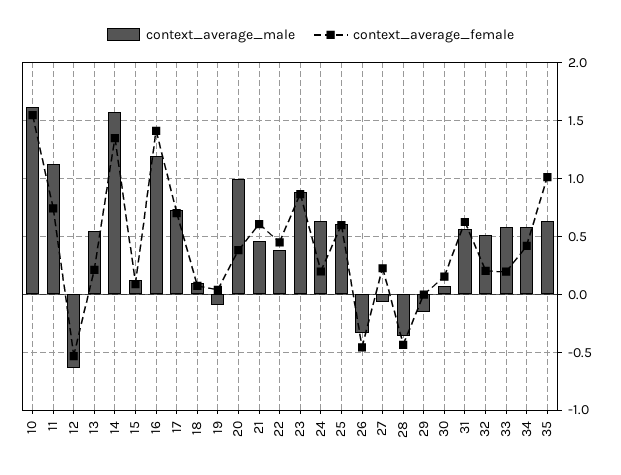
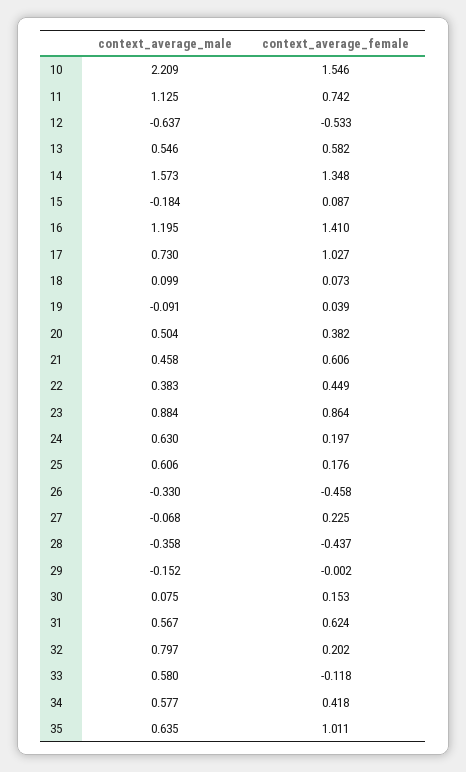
  {
    "context_average_male": {
-     "10": 1.6,
+     "10": 2.209,
      "11": 1.125,
      "12": -0.637,
      "13": 0.546,
      "14": 1.573,
-     "15": 0.1,
+     "15": -0.184,
      "16": 1.195,
      "17": 0.73,
      "18": 0.099,
      "19": -0.091,
-     "20": 1,
+     "20": 0.504,
      "21": 0.458,
      "22": 0.383,
      "23": 0.884,
      "24": 0.63,
      "25": 0.606,
      "26": -0.33,
      "27": -0.068,
      "28": -0.358,
      "29": -0.152,
      "30": 0.075,
      "31": 0.567,
-     "32": 0.5,
+     "32": 0.797,
      "33": 0.58,
      "34": 0.577,
      "35": 0.635
    },
    "context_average_female": {
      "10": 1.546,
      "11": 0.742,
      "12": -0.533,
-     "13": 0.2,
+     "13": 0.582,
      "14": 1.348,
      "15": 0.087,
      "16": 1.41,
-     "17": 0.7,
+     "17": 1.027,
      "18": 0.073,
      "19": 0.039,
      "20": 0.382,
      "21": 0.606,
      "22": 0.449,
      "23": 0.864,
      "24": 0.197,
-     "25": 0.6,
+     "25": 0.176,
      "26": -0.458,
      "27": 0.225,
      "28": -0.437,
      "29": -0.002,
      "30": 0.153,
      "31": 0.624,
      "32": 0.202,
-     "33": 0.2,
+     "33": -0.118,
      "34": 0.418,
      "35": 1.011
    }
  }

